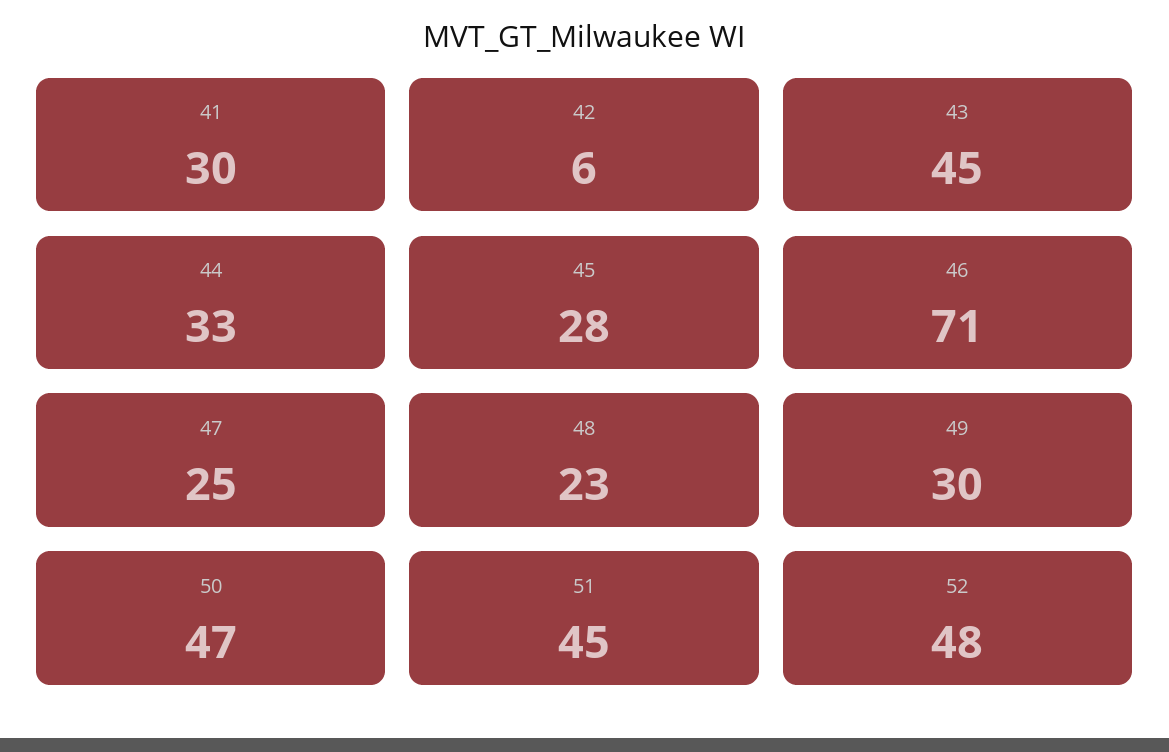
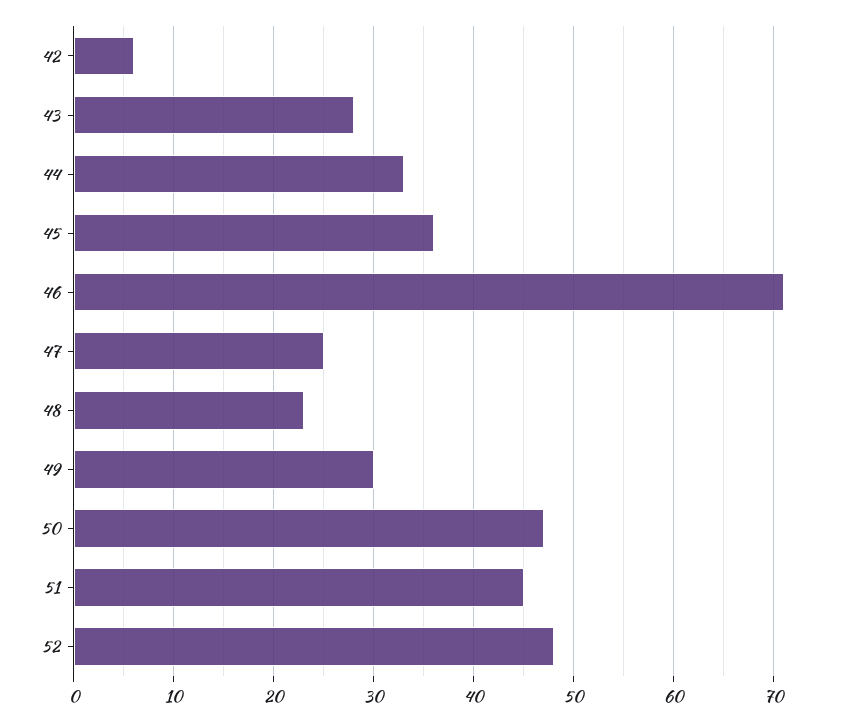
  {
-   "41": 30,
    "42": 6,
-   "43": 45,
+   "43": 28,
    "44": 33,
-   "45": 28,
+   "45": 36,
    "46": 71,
    "47": 25,
    "48": 23,
    "49": 30,
    "50": 47,
    "51": 45,
    "52": 48
  }

